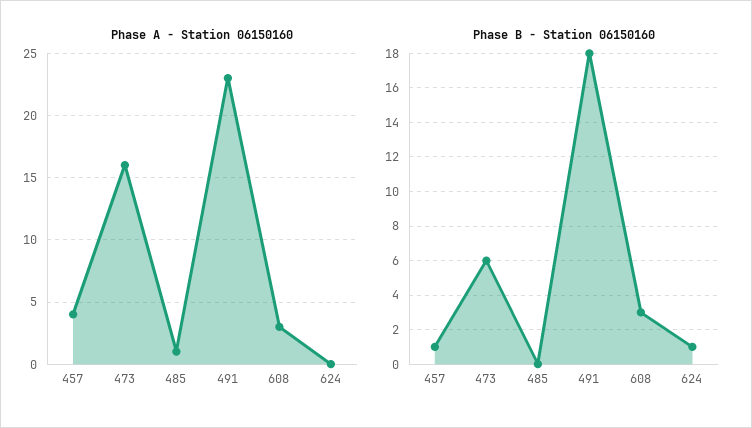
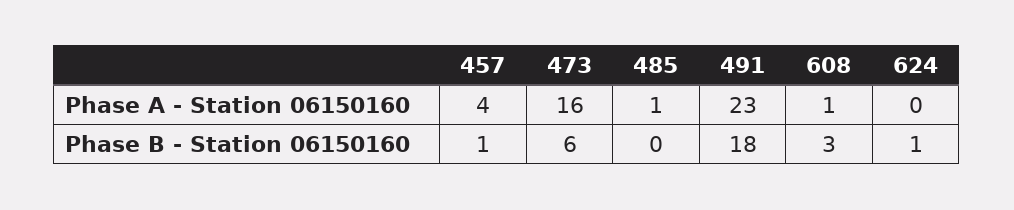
  {
    "Phase A - Station 06150160": {
      "457": 4,
      "473": 16,
      "485": 1,
      "491": 23,
-     "608": 3,
+     "608": 1,
      "624": 0
    },
    "Phase B - Station 06150160": {
      "457": 1,
      "473": 6,
      "485": 0,
      "491": 18,
      "608": 3,
      "624": 1
    }
  }

